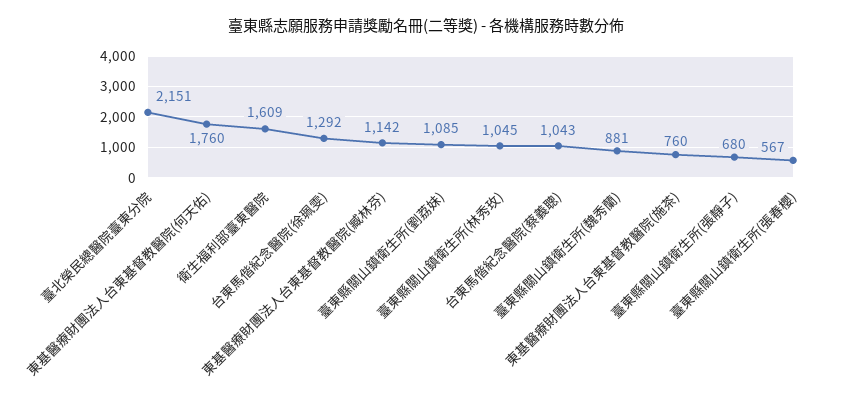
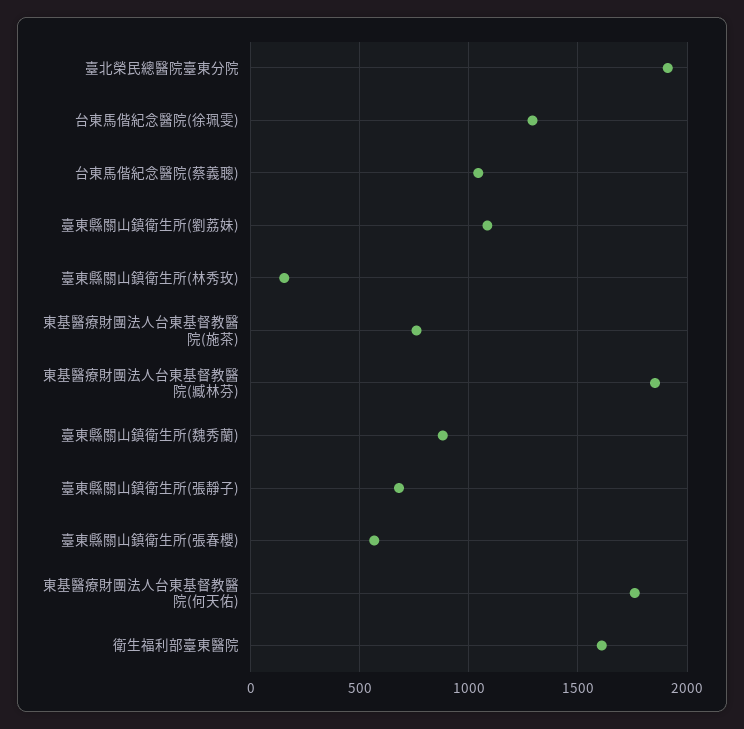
  {
-   "臺北榮民總醫院臺東分院": 2151,
+   "臺北榮民總醫院臺東分院": 1900,
    "東基醫療財團法人台東基督教醫院(何天佑)": 1760,
    "衛生福利部臺東醫院": 1609,
    "台東馬偕紀念醫院(徐珮雯)": 1292,
-   "東基醫療財團法人台東基督教醫院(臧林芬)": 1142,
+   "東基醫療財團法人台東基督教醫院(臧林芬)": 1850,
    "臺東縣關山鎮衛生所(劉荔妹)": 1085,
-   "臺東縣關山鎮衛生所(林秀玫)": 1045,
+   "臺東縣關山鎮衛生所(林秀玫)": 150,
    "台東馬偕紀念醫院(蔡義聰)": 1043,
    "臺東縣關山鎮衛生所(魏秀蘭)": 881,
    "東基醫療財團法人台東基督教醫院(施茶)": 760,
    "臺東縣關山鎮衛生所(張靜子)": 680,
    "臺東縣關山鎮衛生所(張春櫻)": 567
  }

